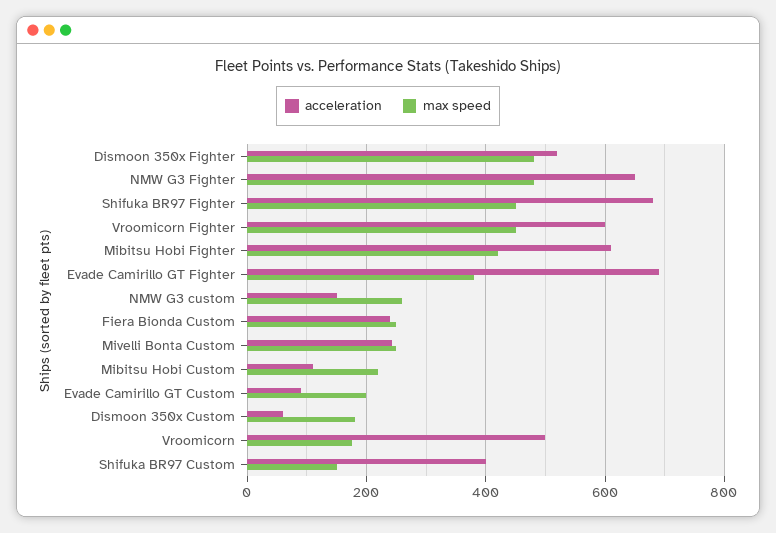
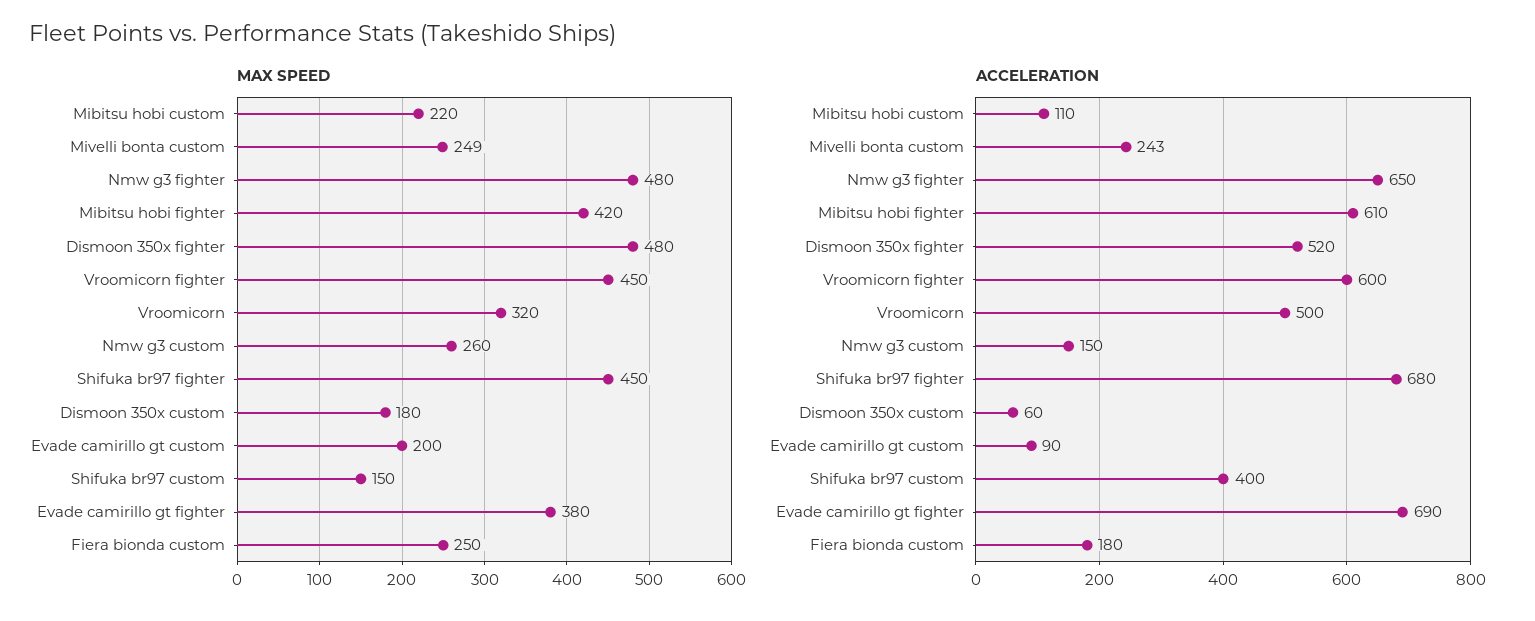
  {
    "acceleration": {
      "Dismoon 350x Fighter": 520,
      "NMW G3 Fighter": 650,
      "Shifuka BR97 Fighter": 680,
      "Vroomicorn Fighter": 600,
      "Mibitsu Hobi Fighter": 610,
      "Evade Camirillo GT Fighter": 690,
      "NMW G3 custom": 150,
-     "Fiera Bionda Custom": 240,
+     "Fiera Bionda Custom": 180,
      "Mivelli Bonta Custom": 243,
      "Mibitsu Hobi Custom": 110,
      "Evade Camirillo GT Custom": 90,
      "Dismoon 350x Custom": 60,
      "Vroomicorn": 500,
      "Shifuka BR97 Custom": 400
    },
    "max speed": {
      "Dismoon 350x Fighter": 480,
      "NMW G3 Fighter": 480,
      "Shifuka BR97 Fighter": 450,
      "Vroomicorn Fighter": 450,
      "Mibitsu Hobi Fighter": 420,
      "Evade Camirillo GT Fighter": 380,
      "NMW G3 custom": 260,
      "Fiera Bionda Custom": 250,
      "Mivelli Bonta Custom": 249,
      "Mibitsu Hobi Custom": 220,
      "Evade Camirillo GT Custom": 200,
      "Dismoon 350x Custom": 180,
-     "Vroomicorn": 180,
+     "Vroomicorn": 320,
      "Shifuka BR97 Custom": 150
    }
  }

